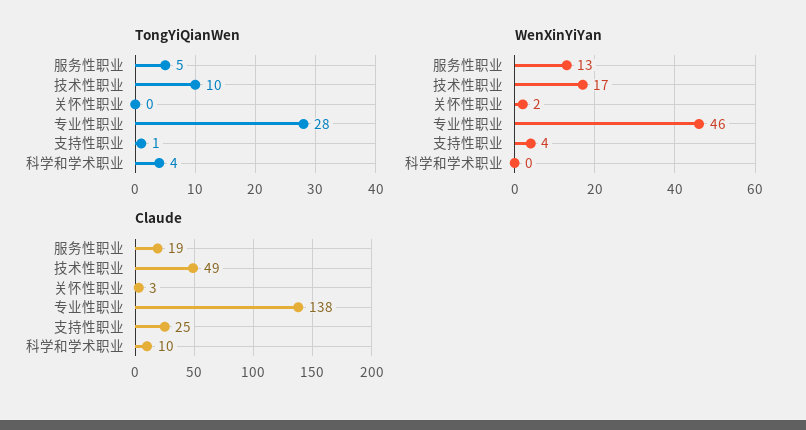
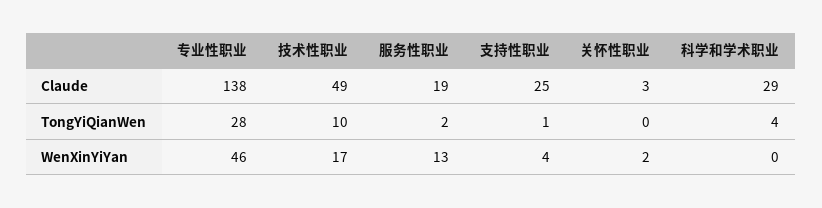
  {
    "TongYiQianWen": {
-     "服务性职业": 5,
+     "服务性职业": 2,
      "技术性职业": 10,
      "关怀性职业": 0,
      "专业性职业": 28,
      "支持性职业": 1,
      "科学和学术职业": 4
    },
    "WenXinYiYan": {
      "服务性职业": 13,
      "技术性职业": 17,
      "关怀性职业": 2,
      "专业性职业": 46,
      "支持性职业": 4,
      "科学和学术职业": 0
    },
    "Claude": {
      "服务性职业": 19,
      "技术性职业": 49,
      "关怀性职业": 3,
      "专业性职业": 138,
      "支持性职业": 25,
-     "科学和学术职业": 10
+     "科学和学术职业": 29
    }
  }

